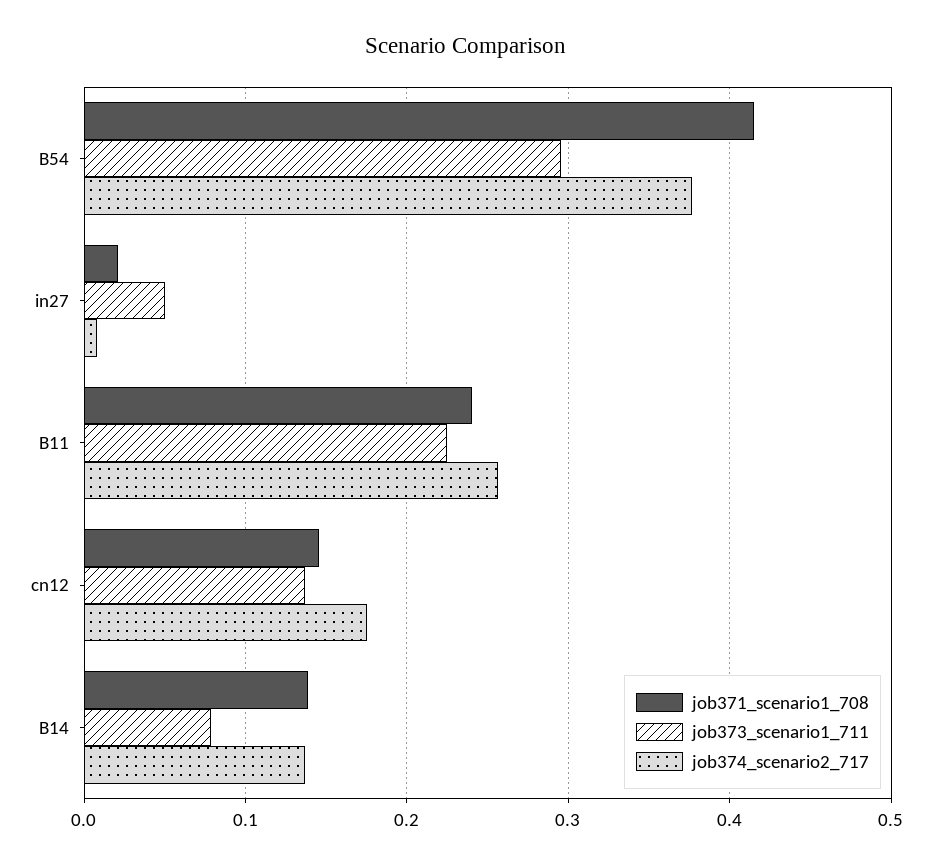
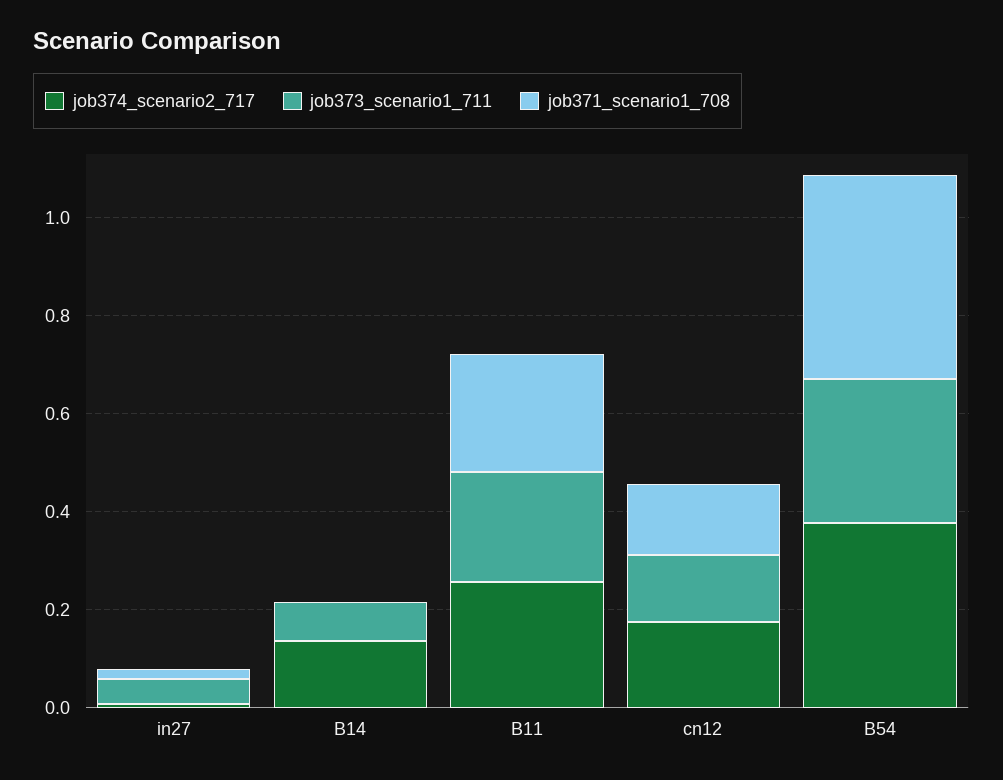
  {
    "job371_scenario1_708": {
      "B54": 0.42,
      "in27": 0.02,
      "B11": 0.24,
      "cn12": 0.15,
-     "B14": 0.14
+     "B14": 0
    },
    "job373_scenario1_711": {
      "B54": 0.3,
      "in27": 0.05,
      "B11": 0.23,
      "cn12": 0.14,
      "B14": 0.08
    },
    "job374_scenario2_717": {
      "B54": 0.38,
      "in27": 0.01,
      "B11": 0.26,
      "cn12": 0.18,
      "B14": 0.14
    }
  }

